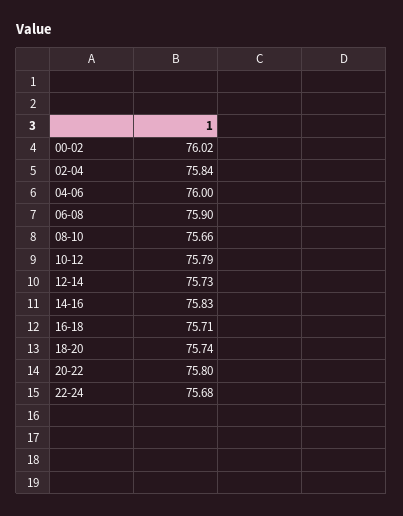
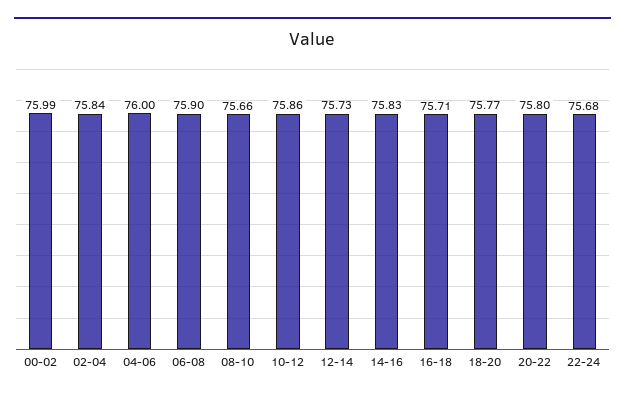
  {
-   "00-02": 76.02,
+   "00-02": 75.99,
    "02-04": 75.84,
    "04-06": 76,
    "06-08": 75.9,
    "08-10": 75.66,
-   "10-12": 75.79,
+   "10-12": 75.86,
    "12-14": 75.73,
    "14-16": 75.83,
    "16-18": 75.71,
-   "18-20": 75.74,
+   "18-20": 75.77,
    "20-22": 75.8,
    "22-24": 75.68
  }

